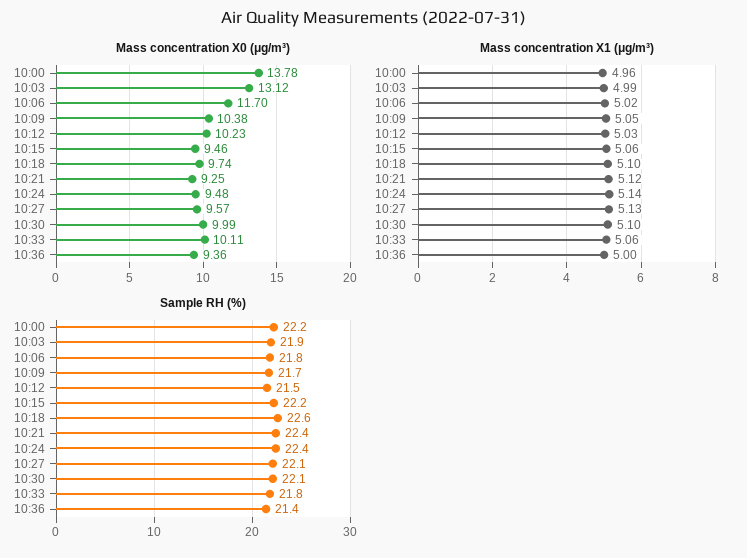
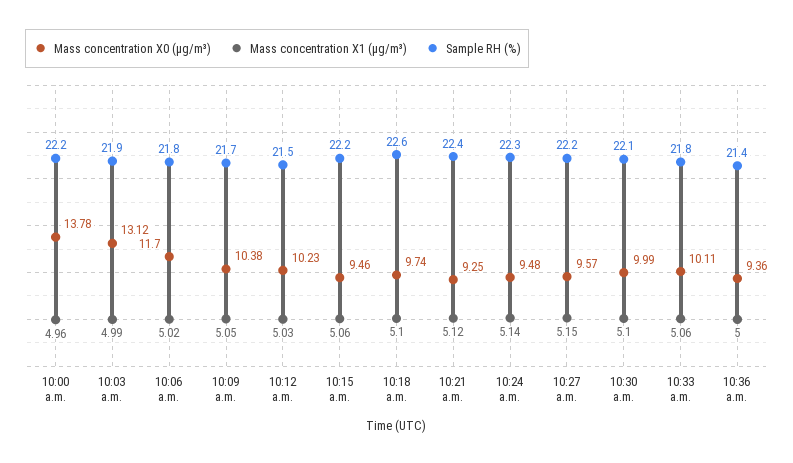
  {
    "Mass concentration X0 (μg/m³)": {
      "10:00": 13.78,
      "10:03": 13.12,
      "10:06": 11.7,
      "10:09": 10.38,
      "10:12": 10.23,
      "10:15": 9.46,
      "10:18": 9.74,
      "10:21": 9.25,
      "10:24": 9.48,
      "10:27": 9.57,
      "10:30": 9.99,
      "10:33": 10.11,
      "10:36": 9.36
    },
    "Mass concentration X1 (μg/m³)": {
      "10:00": 4.96,
      "10:03": 4.99,
      "10:06": 5.02,
      "10:09": 5.05,
      "10:12": 5.03,
      "10:15": 5.06,
      "10:18": 5.1,
      "10:21": 5.12,
      "10:24": 5.14,
-     "10:27": 5.13,
+     "10:27": 5.15,
      "10:30": 5.1,
      "10:33": 5.06,
      "10:36": 5
    },
    "Sample RH (%)": {
      "10:00": 22.2,
      "10:03": 21.9,
      "10:06": 21.8,
      "10:09": 21.7,
      "10:12": 21.5,
      "10:15": 22.2,
      "10:18": 22.6,
      "10:21": 22.4,
-     "10:24": 22.4,
+     "10:24": 22.3,
-     "10:27": 22.1,
+     "10:27": 22.2,
      "10:30": 22.1,
      "10:33": 21.8,
      "10:36": 21.4
    }
  }

